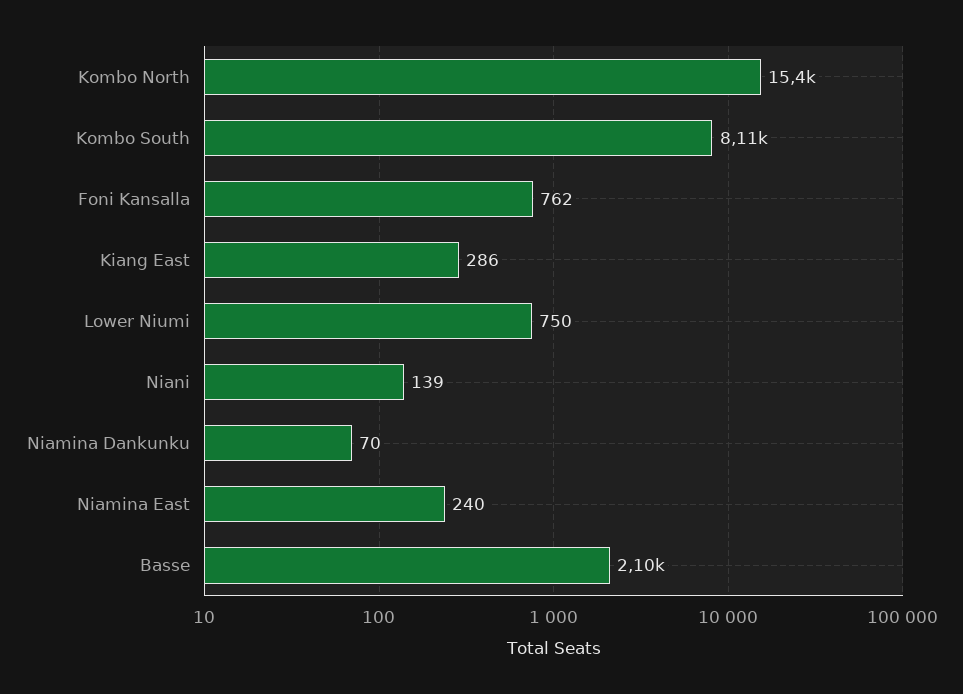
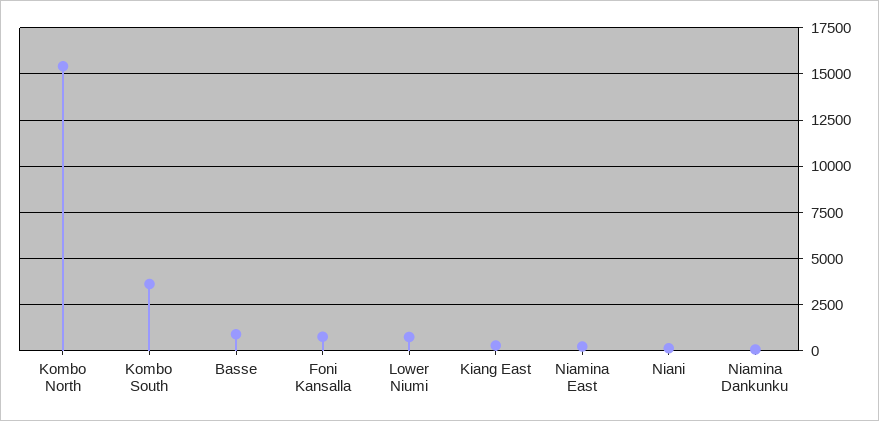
  {
    "Kombo North": 15400,
-   "Kombo South": 8110,
+   "Kombo South": 3500,
    "Foni Kansalla": 762,
    "Kiang East": 286,
    "Lower Niumi": 750,
    "Niani": 139,
    "Niamina Dankunku": 70,
    "Niamina East": 240,
-   "Basse": 2100
+   "Basse": 1000
  }

